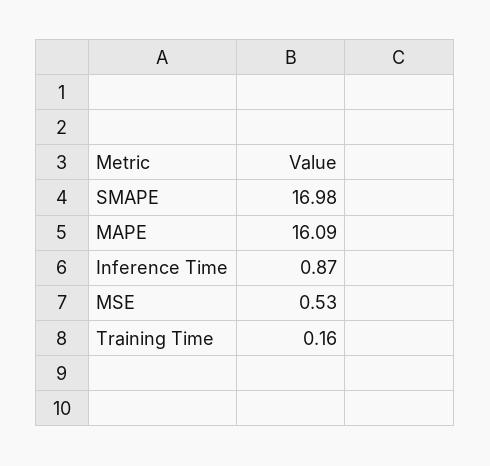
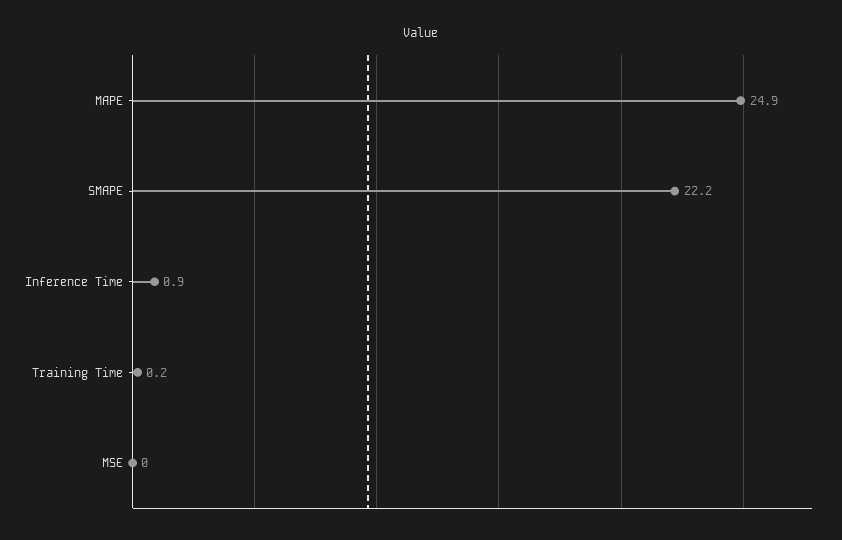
  {
-   "SMAPE": 16.98,
+   "SMAPE": 22.2,
-   "MAPE": 16.09,
+   "MAPE": 24.9,
    "Inference Time": 0.87,
-   "MSE": 0.53,
+   "MSE": 0,
    "Training Time": 0.16
  }

